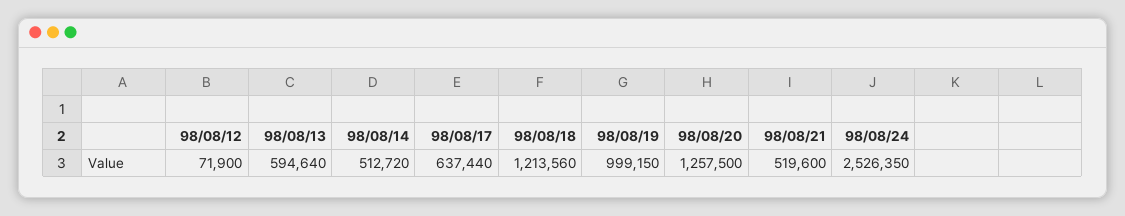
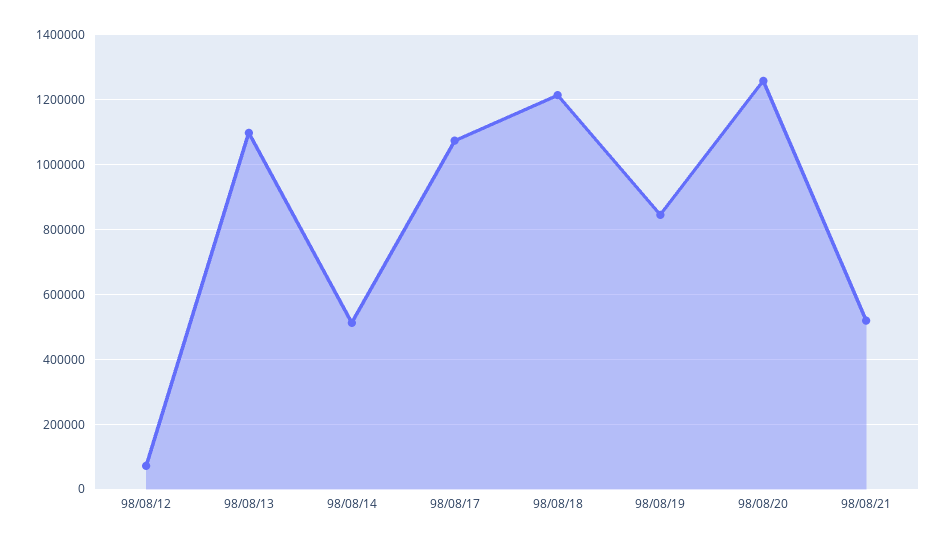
  {
    "98/08/12": 71900,
-   "98/08/13": 594640,
+   "98/08/13": 1100000,
    "98/08/14": 512720,
-   "98/08/17": 637440,
+   "98/08/17": 1080000,
    "98/08/18": 1213560,
-   "98/08/19": 999150,
+   "98/08/19": 840000,
    "98/08/20": 1257500,
-   "98/08/21": 519600,
+   "98/08/21": 519600
-   "98/08/24": 2526350
  }

